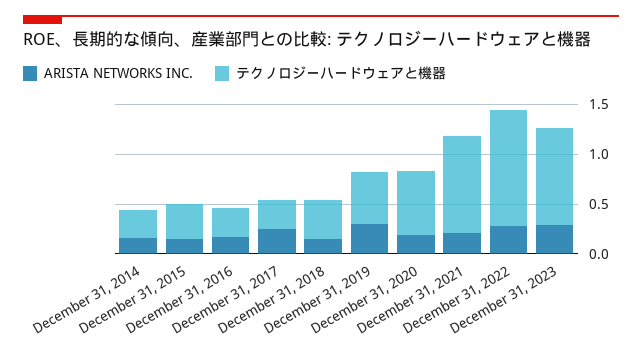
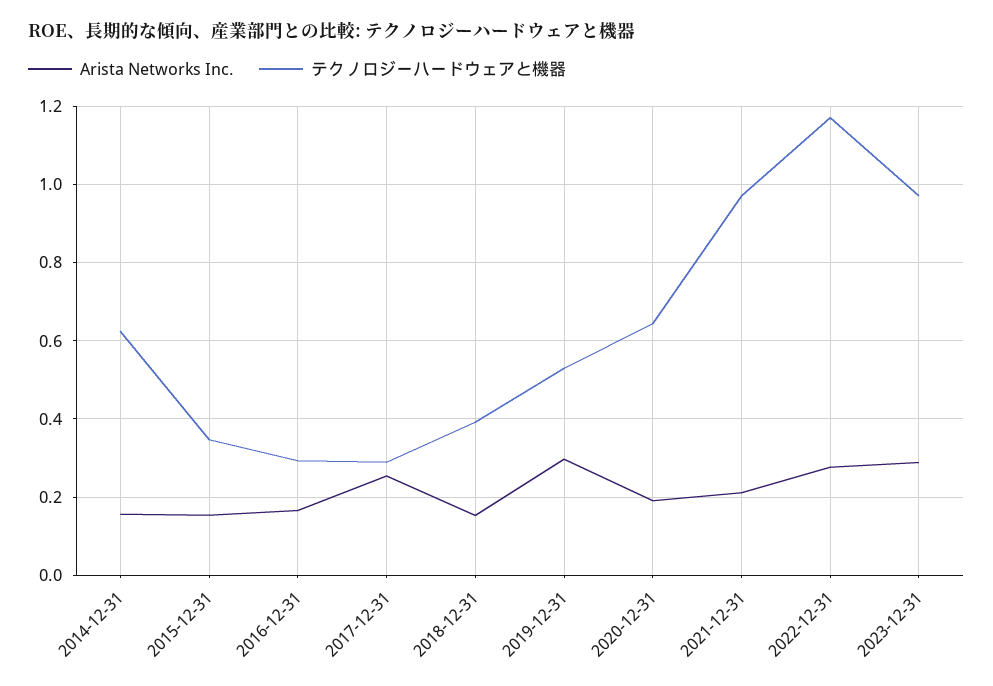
  {
    "ARISTA NETWORKS INC.": {
      "December 31, 2014": 0.16,
      "December 31, 2015": 0.16,
      "December 31, 2016": 0.16,
      "December 31, 2017": 0.26,
      "December 31, 2018": 0.16,
      "December 31, 2019": 0.3,
      "December 31, 2020": 0.2,
      "December 31, 2021": 0.22,
      "December 31, 2022": 0.28,
      "December 31, 2023": 0.28
    },
    "テクノロジーハードウェアと機器": {
-     "December 31, 2014": 0.3,
+     "December 31, 2014": 0.62,
      "December 31, 2015": 0.34,
      "December 31, 2016": 0.3,
      "December 31, 2017": 0.28,
      "December 31, 2018": 0.4,
      "December 31, 2019": 0.54,
      "December 31, 2020": 0.64,
      "December 31, 2021": 0.98,
      "December 31, 2022": 1.18,
      "December 31, 2023": 0.98
    }
  }

